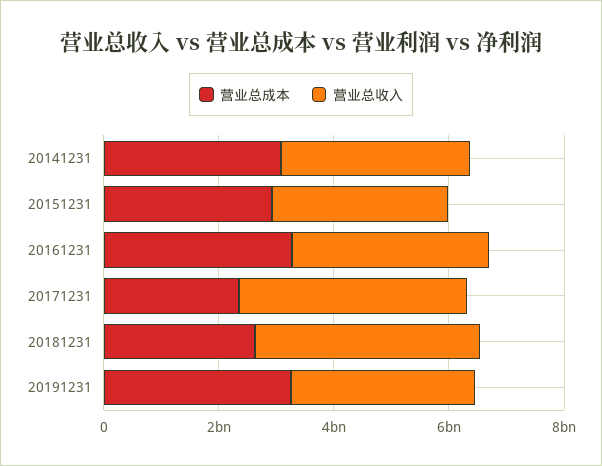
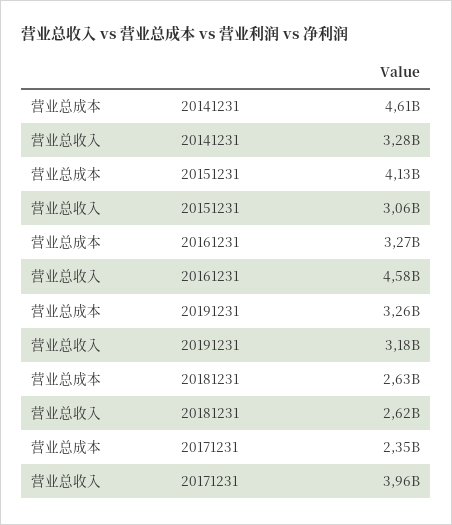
  {
    "营业总成本": {
-     "20141231": 3000000000,
+     "20141231": 4610000000,
-     "20151231": 3000000000,
+     "20151231": 4130000000,
      "20161231": 3270000000,
      "20171231": 2350000000,
      "20181231": 2630000000,
      "20191231": 3260000000
    },
    "营业总收入": {
      "20141231": 3280000000,
      "20151231": 3060000000,
-     "20161231": 3500000000,
+     "20161231": 4580000000,
      "20171231": 3960000000,
-     "20181231": 4000000000,
+     "20181231": 2620000000,
      "20191231": 3180000000
    }
  }

